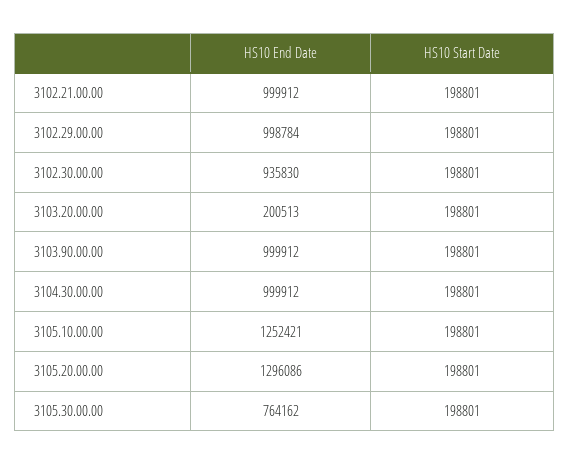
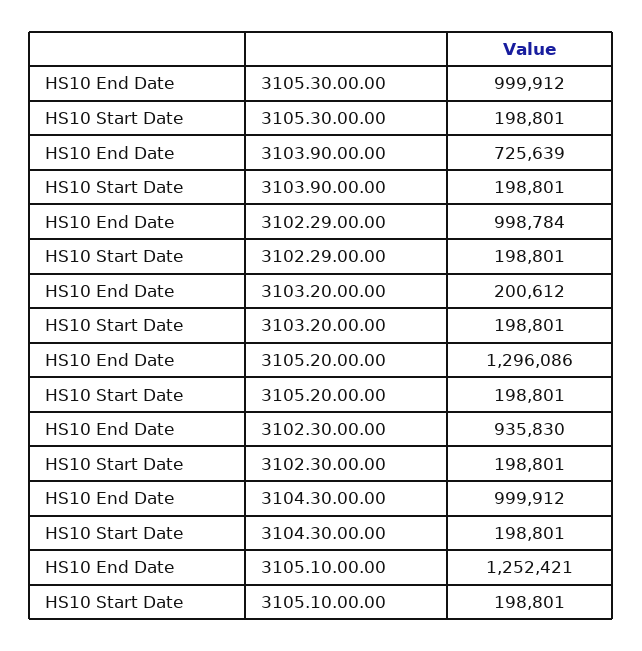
  {
    "HS10 End Date": {
-     "3102.21.00.00": 999912,
      "3102.29.00.00": 998784,
      "3102.30.00.00": 935830,
-     "3103.20.00.00": 200513,
+     "3103.20.00.00": 200612,
-     "3103.90.00.00": 999912,
+     "3103.90.00.00": 725639,
      "3104.30.00.00": 999912,
      "3105.10.00.00": 1252421,
      "3105.20.00.00": 1296086,
-     "3105.30.00.00": 764162
+     "3105.30.00.00": 999912
    },
    "HS10 Start Date": {
-     "3102.21.00.00": 198801,
      "3102.29.00.00": 198801,
      "3102.30.00.00": 198801,
      "3103.20.00.00": 198801,
      "3103.90.00.00": 198801,
      "3104.30.00.00": 198801,
      "3105.10.00.00": 198801,
      "3105.20.00.00": 198801,
      "3105.30.00.00": 198801
    }
  }

